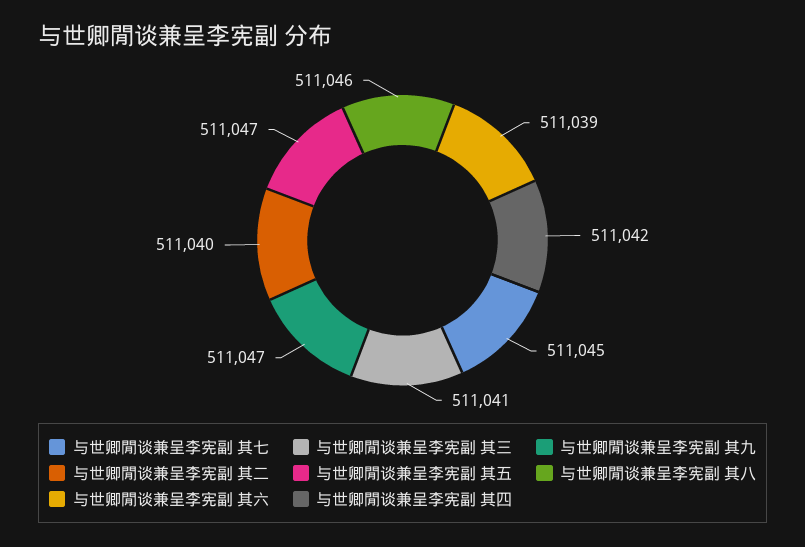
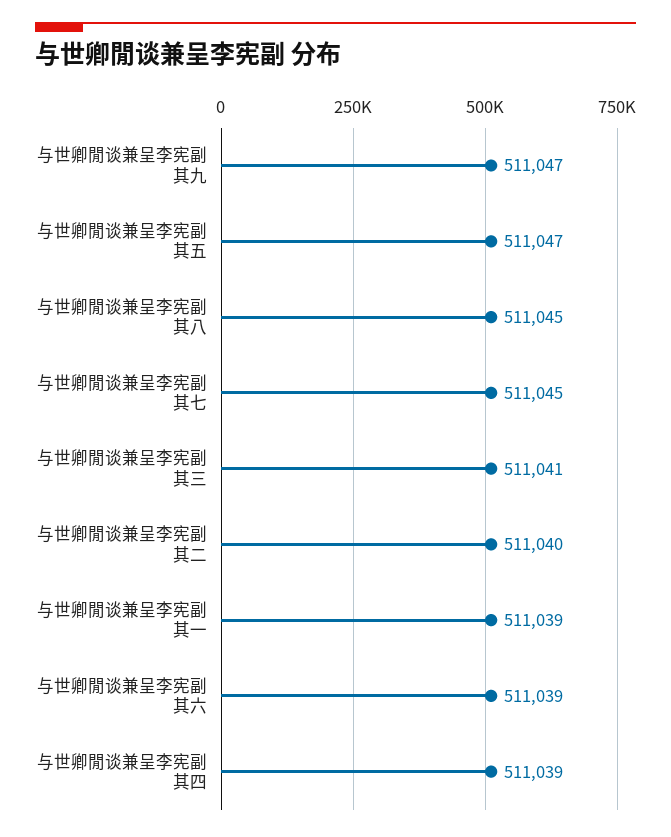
  {
    "与世卿閒谈兼呈李宪副 其七": 511045,
    "与世卿閒谈兼呈李宪副 其三": 511041,
    "与世卿閒谈兼呈李宪副 其九": 511047,
    "与世卿閒谈兼呈李宪副 其二": 511040,
    "与世卿閒谈兼呈李宪副 其五": 511047,
-   "与世卿閒谈兼呈李宪副 其八": 511046,
+   "与世卿閒谈兼呈李宪副 其八": 511045,
    "与世卿閒谈兼呈李宪副 其六": 511039,
-   "与世卿閒谈兼呈李宪副 其四": 511042
+   "与世卿閒谈兼呈李宪副 其四": 511039,
+   "与世卿閒谈兼呈李宪副 其一": 511039
  }

